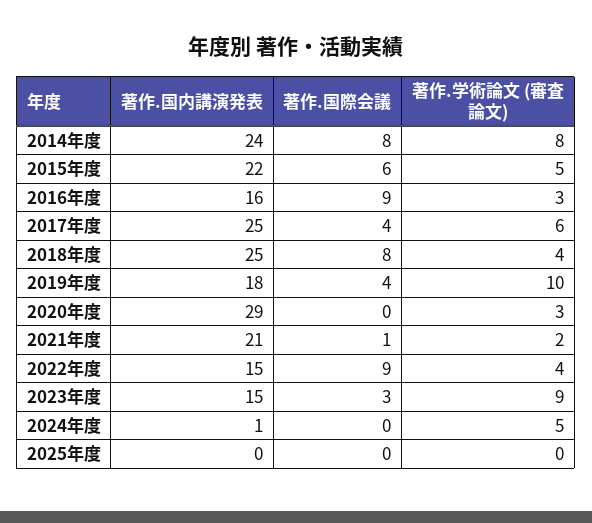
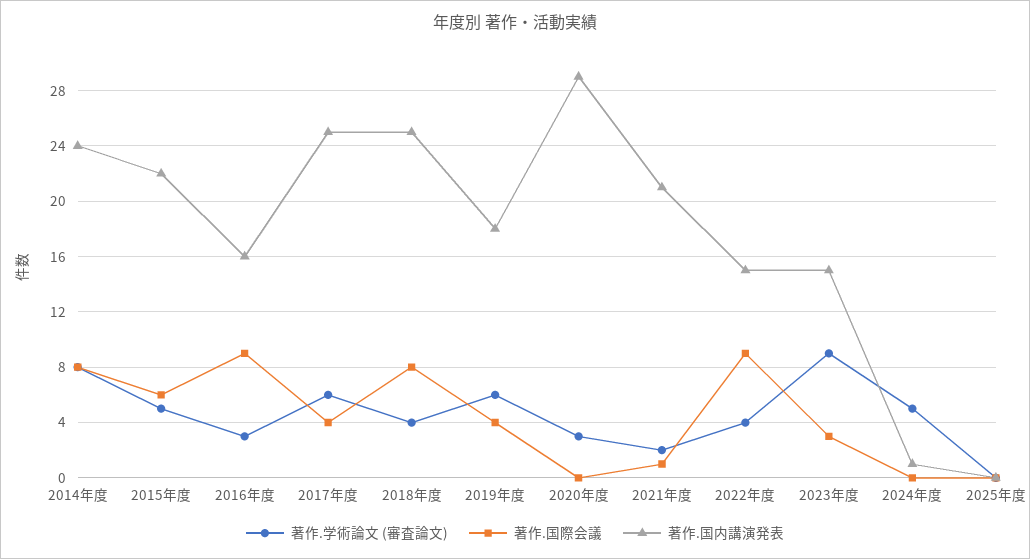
  {
    "著作.国内講演発表": {
      "2014年度": 24,
      "2015年度": 22,
      "2016年度": 16,
      "2017年度": 25,
      "2018年度": 25,
      "2019年度": 18,
      "2020年度": 29,
      "2021年度": 21,
      "2022年度": 15,
      "2023年度": 15,
      "2024年度": 1,
      "2025年度": 0
    },
    "著作.国際会議": {
      "2014年度": 8,
      "2015年度": 6,
      "2016年度": 9,
      "2017年度": 4,
      "2018年度": 8,
      "2019年度": 4,
      "2020年度": 0,
      "2021年度": 1,
      "2022年度": 9,
      "2023年度": 3,
      "2024年度": 0,
      "2025年度": 0
    },
    "著作.学術論文 (審査論文)": {
      "2014年度": 8,
      "2015年度": 5,
      "2016年度": 3,
      "2017年度": 6,
      "2018年度": 4,
-     "2019年度": 10,
+     "2019年度": 6,
      "2020年度": 3,
      "2021年度": 2,
      "2022年度": 4,
      "2023年度": 9,
      "2024年度": 5,
      "2025年度": 0
    }
  }

